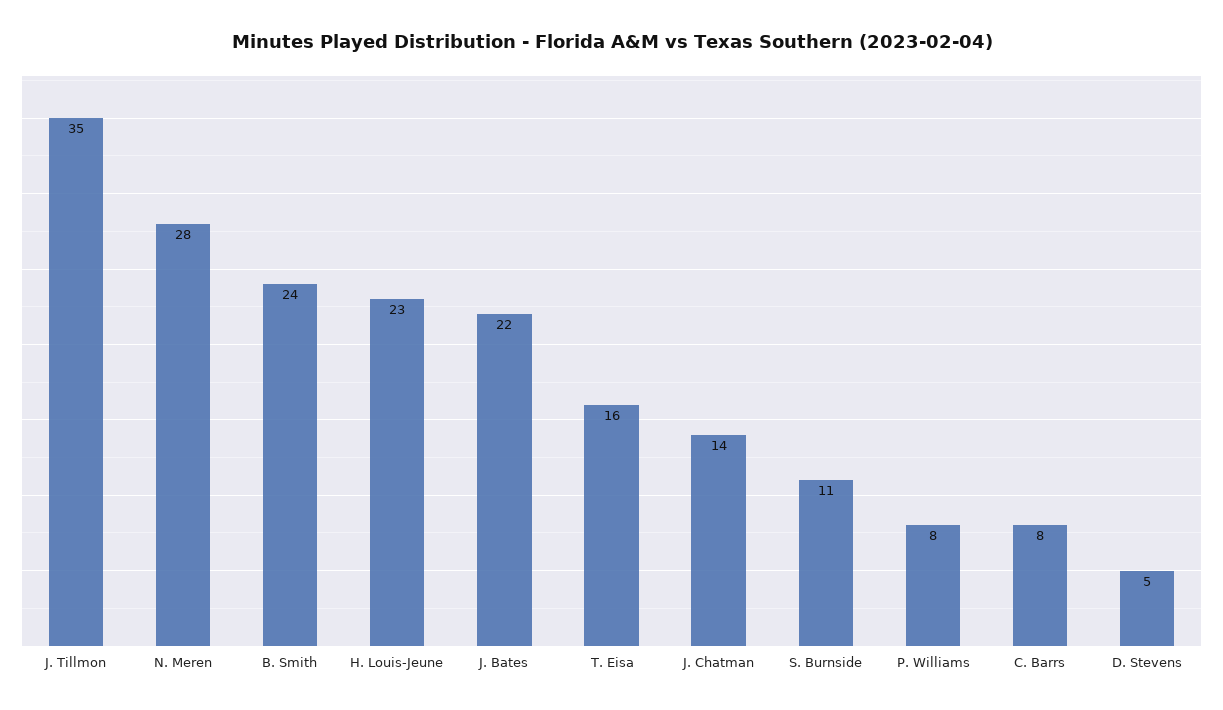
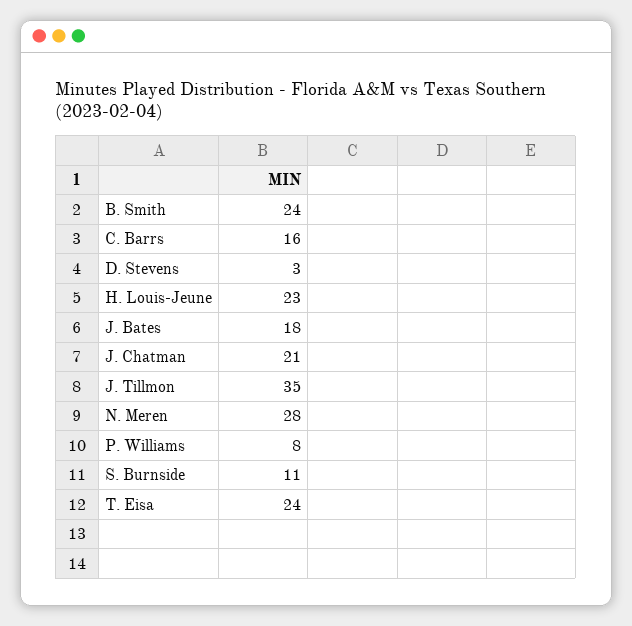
  {
    "J. Tillmon": 35,
    "N. Meren": 28,
    "B. Smith": 24,
    "H. Louis-Jeune": 23,
-   "J. Bates": 22,
+   "J. Bates": 18,
-   "T. Eisa": 16,
+   "T. Eisa": 24,
-   "J. Chatman": 14,
+   "J. Chatman": 21,
    "S. Burnside": 11,
    "P. Williams": 8,
-   "C. Barrs": 8,
+   "C. Barrs": 16,
-   "D. Stevens": 5
+   "D. Stevens": 3
  }

